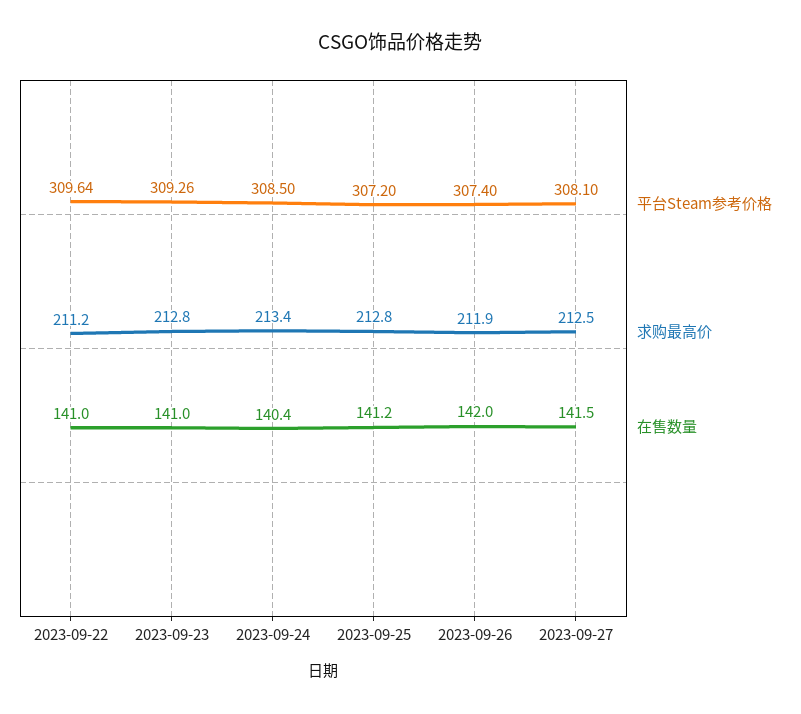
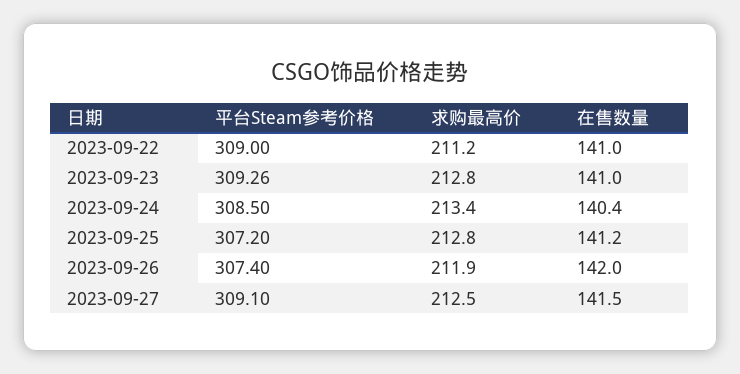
  {
    "平台Steam参考价格": {
-     "2023-09-22": 309.64,
+     "2023-09-22": 309,
      "2023-09-23": 309.26,
      "2023-09-24": 308.5,
      "2023-09-25": 307.2,
      "2023-09-26": 307.4,
-     "2023-09-27": 308.1
+     "2023-09-27": 309.1
    },
    "求购最高价": {
      "2023-09-22": 211.2,
      "2023-09-23": 212.8,
      "2023-09-24": 213.4,
      "2023-09-25": 212.8,
      "2023-09-26": 211.9,
      "2023-09-27": 212.5
    },
    "在售数量": {
      "2023-09-22": 141,
      "2023-09-23": 141,
      "2023-09-24": 140.4,
      "2023-09-25": 141.2,
      "2023-09-26": 142,
      "2023-09-27": 141.5
    }
  }

